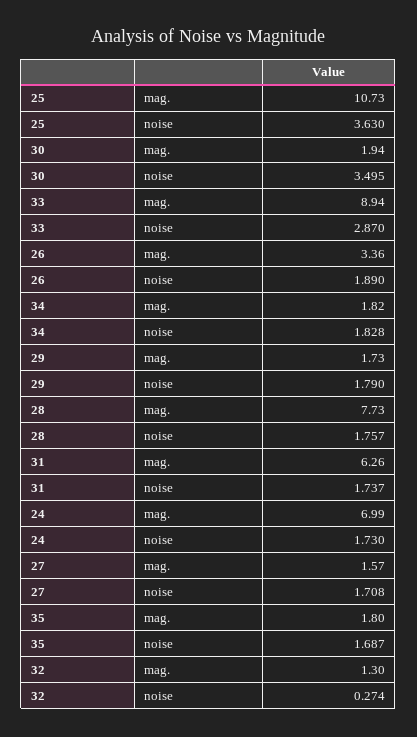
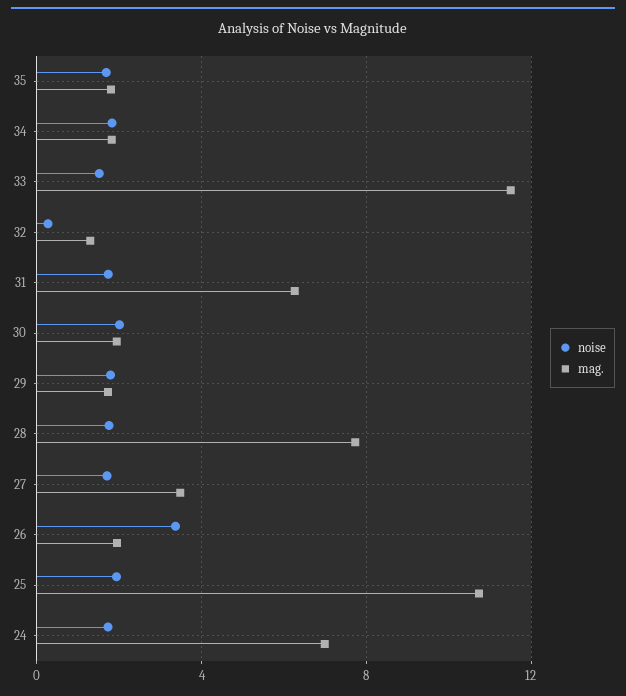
  {
    "mag.": {
      "25": 10.73,
      "30": 1.94,
-     "33": 8.94,
+     "33": 11.5,
-     "26": 3.36,
+     "26": 2,
      "34": 1.82,
      "29": 1.73,
      "28": 7.73,
      "31": 6.26,
      "24": 6.99,
-     "27": 1.57,
+     "27": 3.5,
      "35": 1.8,
      "32": 1.3
    },
    "noise": {
-     "25": 3.63,
+     "25": 2,
-     "30": 3.495,
+     "30": 2,
-     "33": 2.87,
+     "33": 1.5,
-     "26": 1.89,
+     "26": 3.5,
      "34": 1.828,
      "29": 1.79,
      "28": 1.757,
      "31": 1.737,
      "24": 1.73,
      "27": 1.708,
      "35": 1.687,
      "32": 0.274
    }
  }

